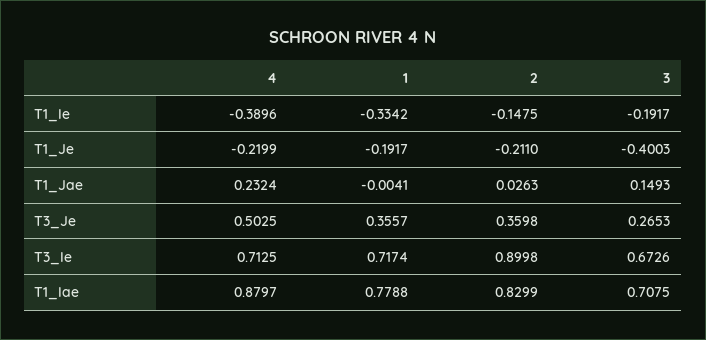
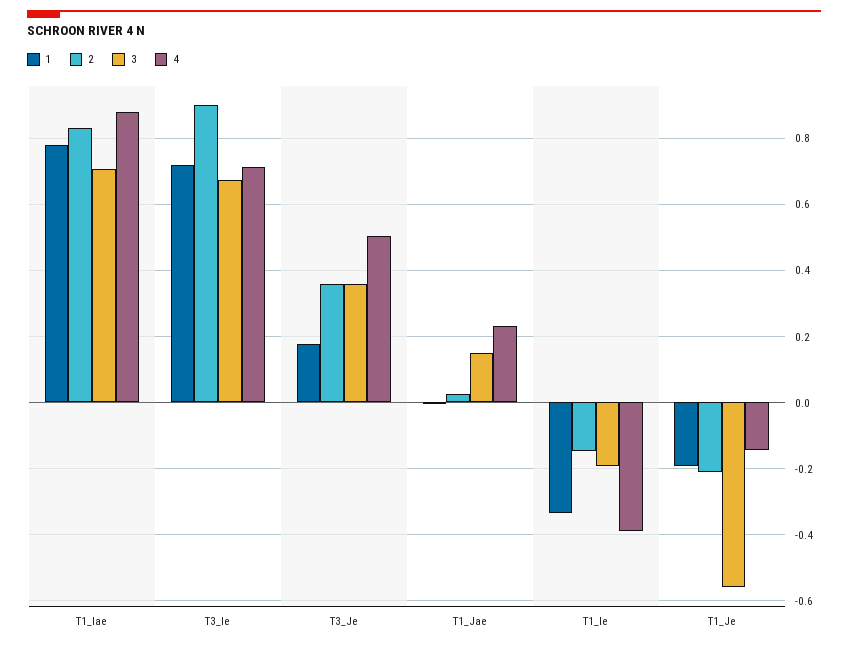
  {
    "4": {
      "T1_Ie": -0.3896,
-     "T1_Je": -0.2199,
+     "T1_Je": -0.14,
      "T1_Jae": 0.2324,
      "T3_Je": 0.5025,
      "T3_Ie": 0.7125,
      "T1_Iae": 0.8797
    },
    "1": {
      "T1_Ie": -0.3342,
      "T1_Je": -0.1917,
      "T1_Jae": -0.0041,
-     "T3_Je": 0.3557,
+     "T3_Je": 0.18,
      "T3_Ie": 0.7174,
      "T1_Iae": 0.7788
    },
    "2": {
      "T1_Ie": -0.1475,
      "T1_Je": -0.211,
      "T1_Jae": 0.0263,
      "T3_Je": 0.3598,
      "T3_Ie": 0.8998,
      "T1_Iae": 0.8299
    },
    "3": {
      "T1_Ie": -0.1917,
-     "T1_Je": -0.4003,
+     "T1_Je": -0.56,
      "T1_Jae": 0.1493,
-     "T3_Je": 0.2653,
+     "T3_Je": 0.36,
      "T3_Ie": 0.6726,
      "T1_Iae": 0.7075
    }
  }

